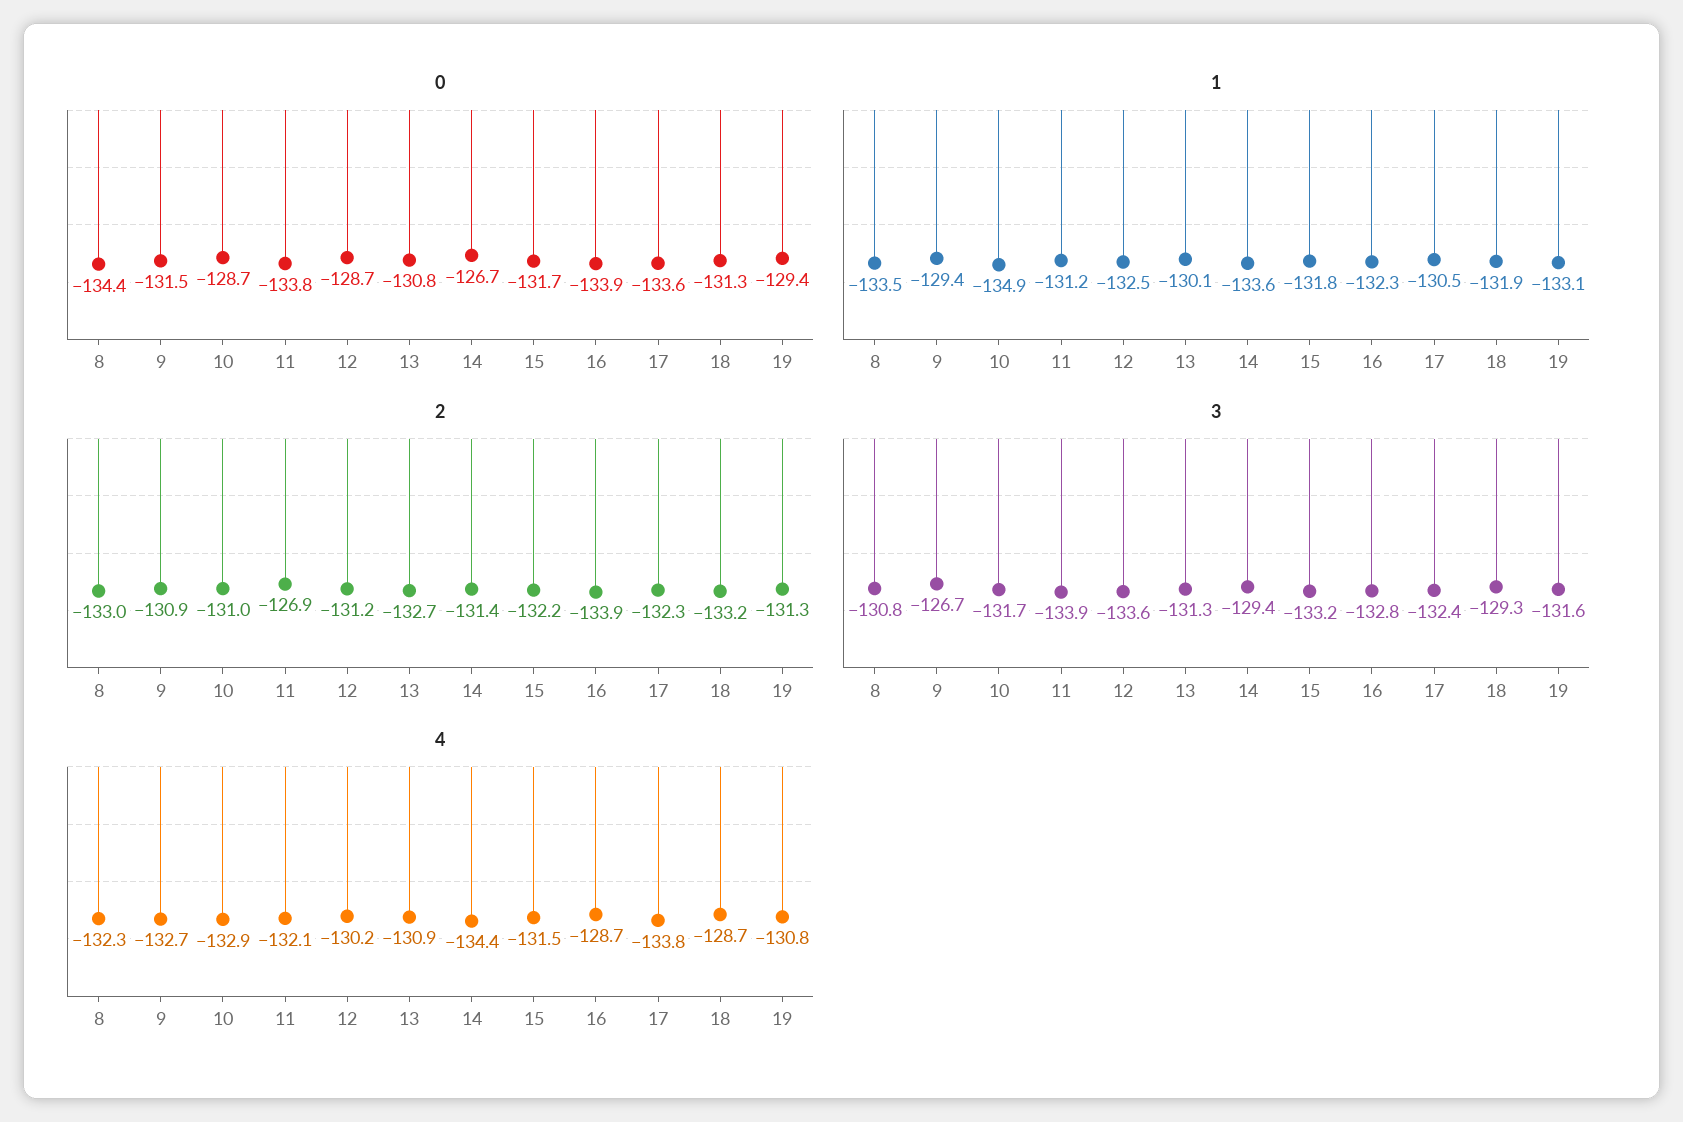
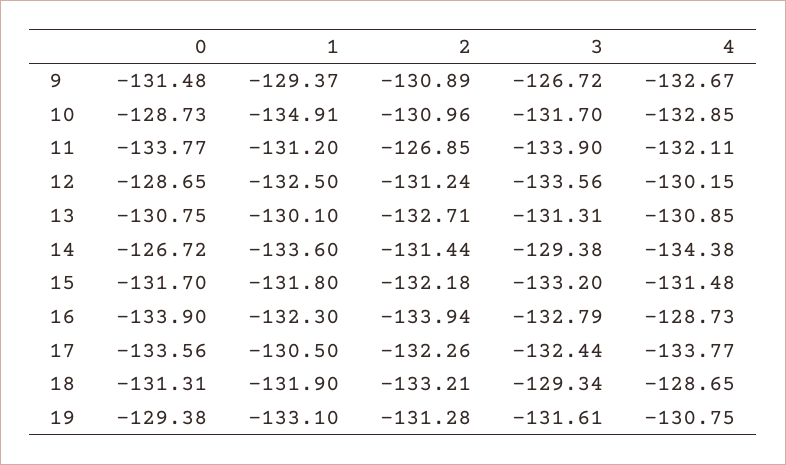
  {
    "0": {
-     "8": -134.4,
      "9": -131.48,
      "10": -128.73,
      "11": -133.77,
      "12": -128.65,
      "13": -130.75,
      "14": -126.72,
      "15": -131.7,
      "16": -133.9,
      "17": -133.56,
      "18": -131.31,
      "19": -129.38
    },
    "1": {
-     "8": -133.5,
      "9": -129.37,
      "10": -134.91,
      "11": -131.2,
      "12": -132.5,
      "13": -130.1,
      "14": -133.6,
      "15": -131.8,
      "16": -132.3,
      "17": -130.5,
      "18": -131.9,
      "19": -133.1
    },
    "2": {
-     "8": -133,
      "9": -130.89,
      "10": -130.96,
      "11": -126.85,
      "12": -131.24,
      "13": -132.71,
      "14": -131.44,
      "15": -132.18,
      "16": -133.94,
      "17": -132.26,
      "18": -133.21,
      "19": -131.28
    },
    "3": {
-     "8": -130.8,
      "9": -126.72,
      "10": -131.7,
      "11": -133.9,
      "12": -133.56,
      "13": -131.31,
      "14": -129.38,
      "15": -133.2,
      "16": -132.79,
      "17": -132.44,
      "18": -129.34,
      "19": -131.61
    },
    "4": {
-     "8": -132.3,
      "9": -132.67,
      "10": -132.85,
      "11": -132.11,
      "12": -130.15,
      "13": -130.85,
      "14": -134.38,
      "15": -131.48,
      "16": -128.73,
      "17": -133.77,
      "18": -128.65,
      "19": -130.75
    }
  }

